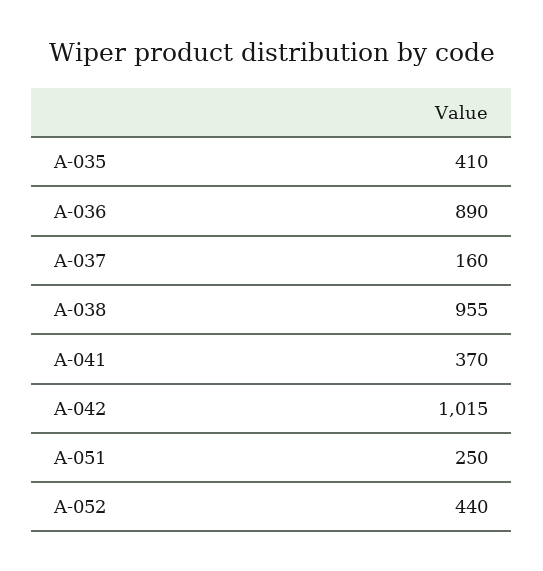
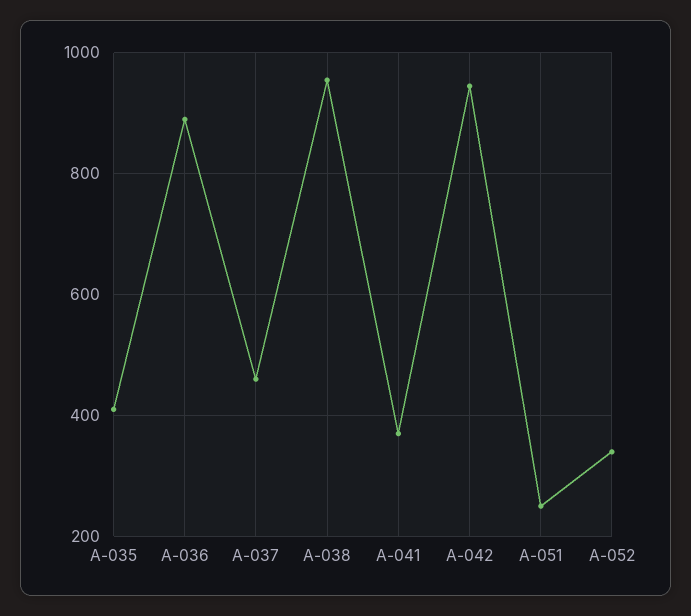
  {
    "A-035": 410,
    "A-036": 890,
-   "A-037": 160,
+   "A-037": 460,
    "A-038": 955,
    "A-041": 370,
-   "A-042": 1015,
+   "A-042": 940,
    "A-051": 250,
-   "A-052": 440
+   "A-052": 340
  }

